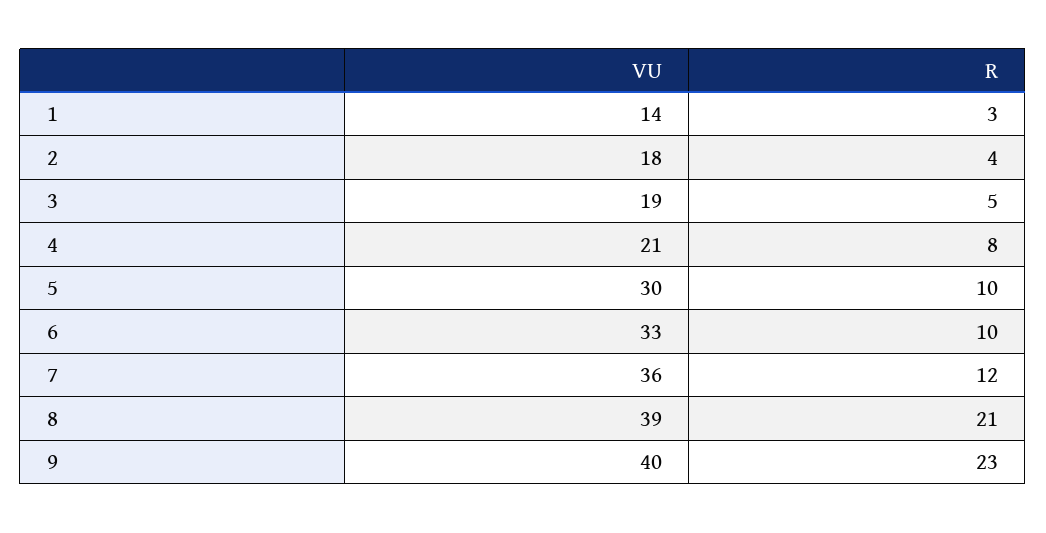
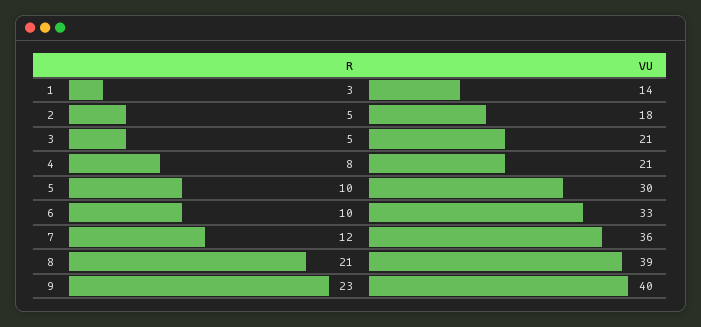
  {
    "VU": {
      "1": 14,
      "2": 18,
-     "3": 19,
+     "3": 21,
      "4": 21,
      "5": 30,
      "6": 33,
      "7": 36,
      "8": 39,
      "9": 40
    },
    "R": {
      "1": 3,
-     "2": 4,
+     "2": 5,
      "3": 5,
      "4": 8,
      "5": 10,
      "6": 10,
      "7": 12,
      "8": 21,
      "9": 23
    }
  }

